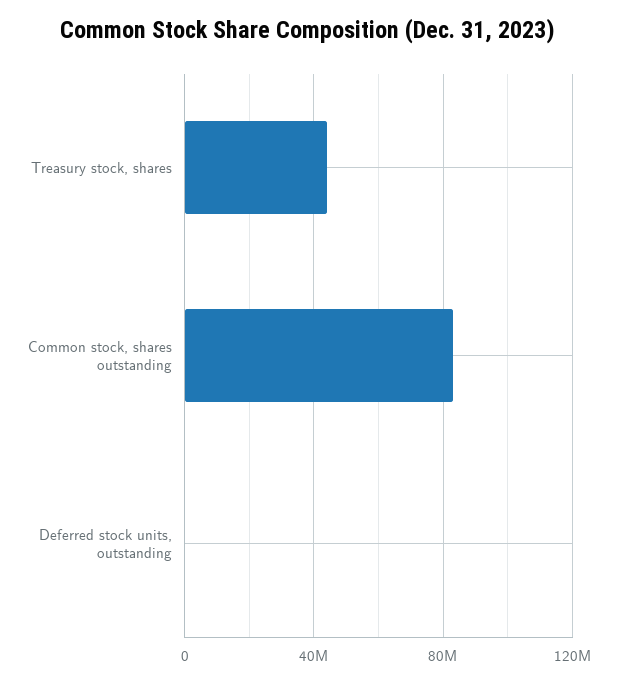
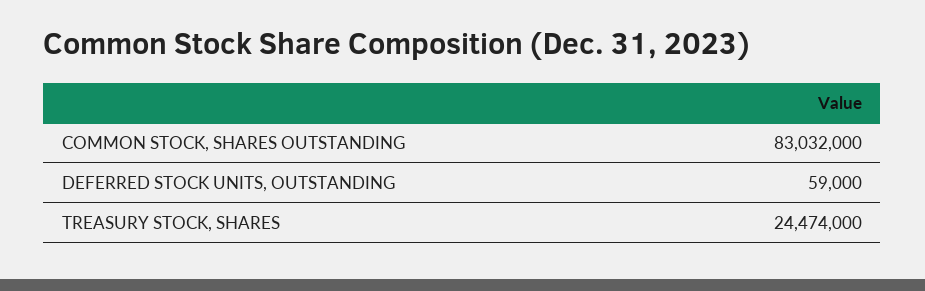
  {
-   "Treasury stock, shares": 45000000,
+   "Treasury stock, shares": 24474000,
    "Common stock, shares outstanding": 83032000,
    "Deferred stock units, outstanding": 59000
  }

